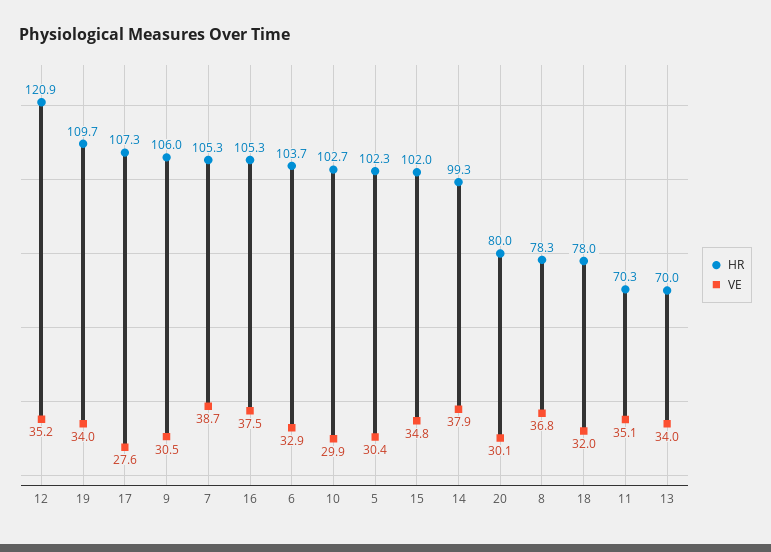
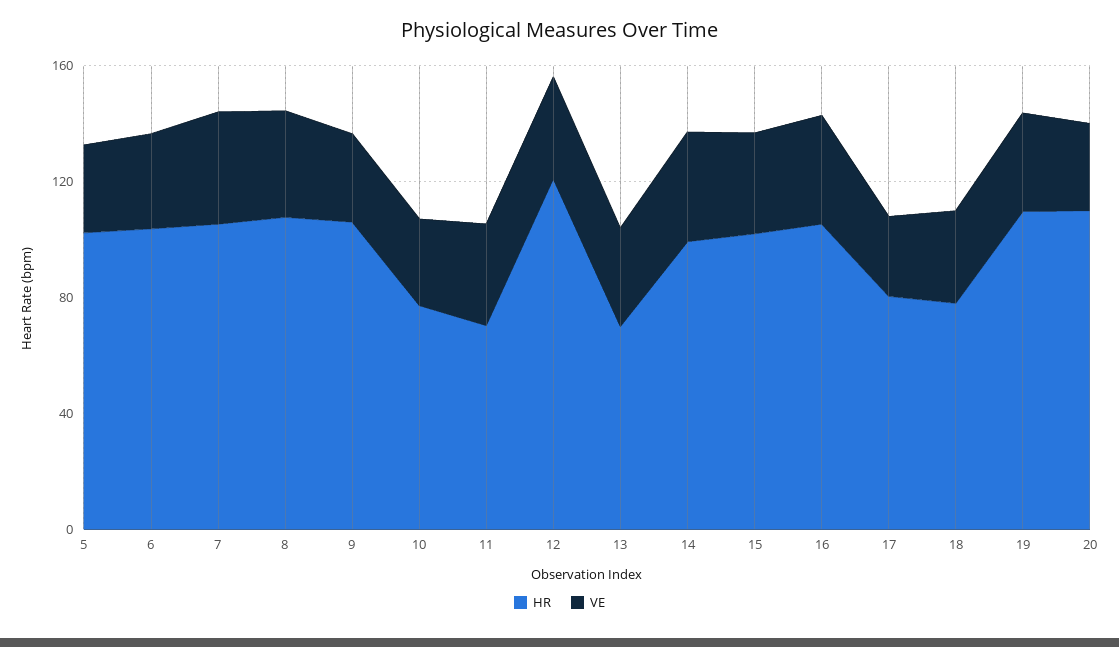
  {
    "HR": {
      "12": 120.9,
      "19": 109.7,
-     "17": 107.3,
+     "17": 80,
      "9": 106,
      "7": 105.3,
      "16": 105.3,
      "6": 103.7,
-     "10": 102.7,
+     "10": 80,
      "5": 102.3,
      "15": 102,
      "14": 99.3,
-     "20": 80,
+     "20": 110,
-     "8": 78.3,
+     "8": 110,
      "18": 78,
      "11": 70.3,
      "13": 70
    },
    "VE": {
      "12": 35.2,
      "19": 34,
      "17": 27.6,
      "9": 30.5,
      "7": 38.7,
      "16": 37.5,
      "6": 32.9,
      "10": 29.9,
      "5": 30.4,
      "15": 34.8,
      "14": 37.9,
      "20": 30.1,
      "8": 36.8,
      "18": 32,
      "11": 35.1,
      "13": 34
    }
  }

